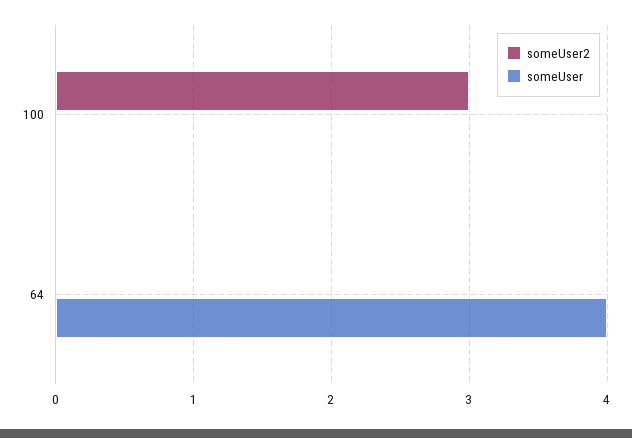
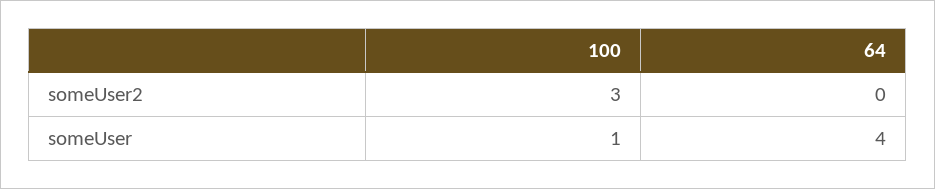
  {
    "someUser2": {
      "100": 3,
      "64": 0
    },
    "someUser": {
-     "100": 0,
+     "100": 1,
      "64": 4
    }
  }

